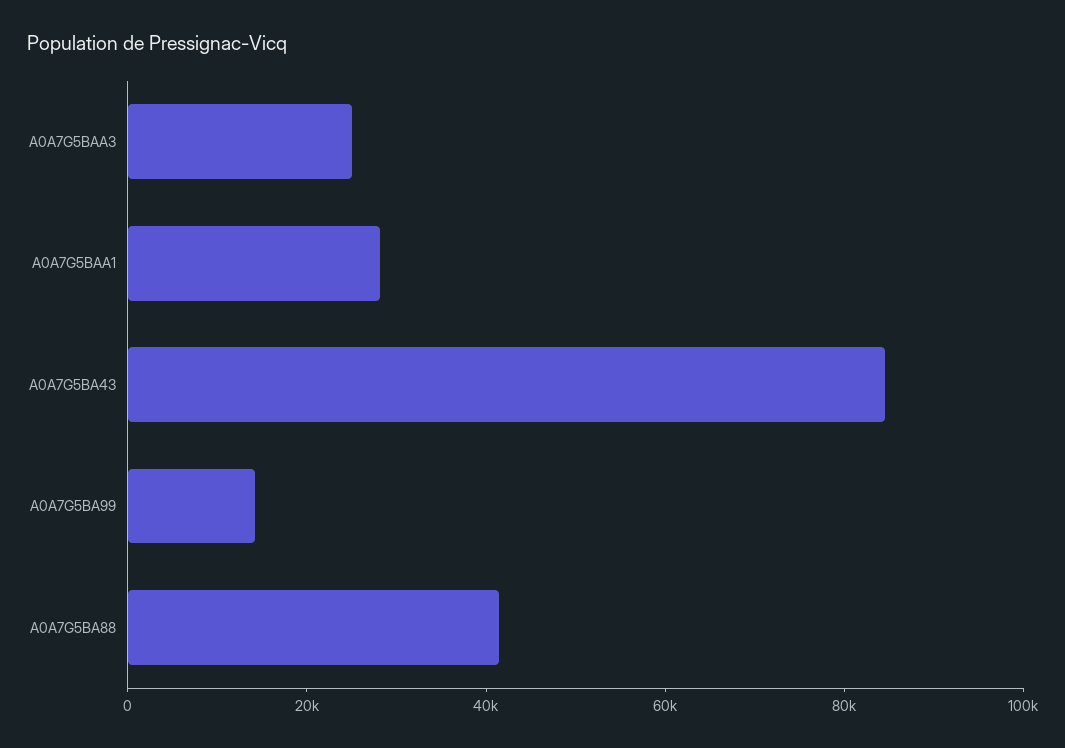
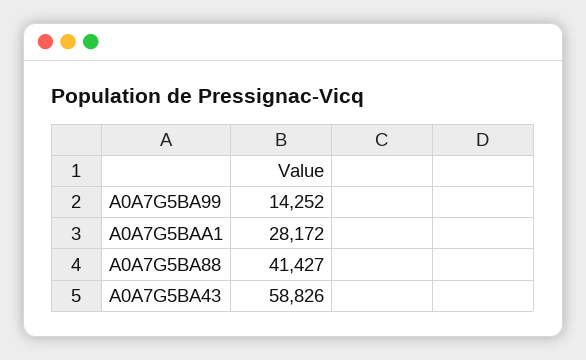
  {
-   "A0A7G5BAA3": 25000,
    "A0A7G5BAA1": 28172,
-   "A0A7G5BA43": 85000,
+   "A0A7G5BA43": 58826,
    "A0A7G5BA99": 14252,
    "A0A7G5BA88": 41427
  }

